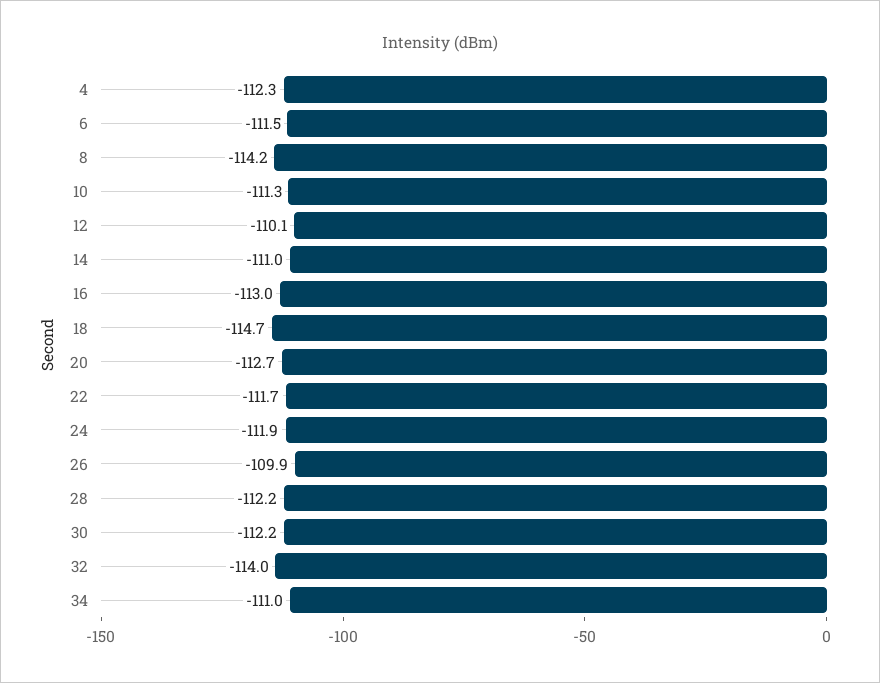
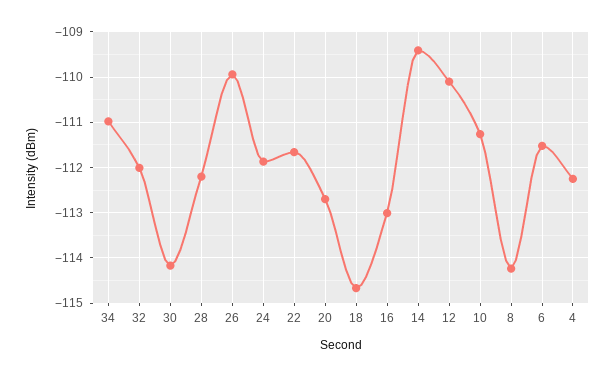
  {
    "4": -112.3,
    "6": -111.5,
    "8": -114.2,
    "10": -111.3,
    "12": -110.1,
-   "14": -111,
+   "14": -109.4,
    "16": -113,
    "18": -114.7,
    "20": -112.7,
    "22": -111.7,
    "24": -111.9,
    "26": -109.9,
    "28": -112.2,
-   "30": -112.2,
+   "30": -114.2,
-   "32": -114,
+   "32": -112,
    "34": -111
  }

